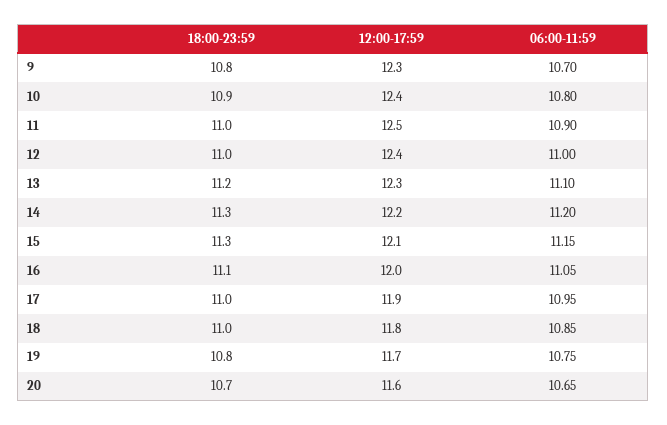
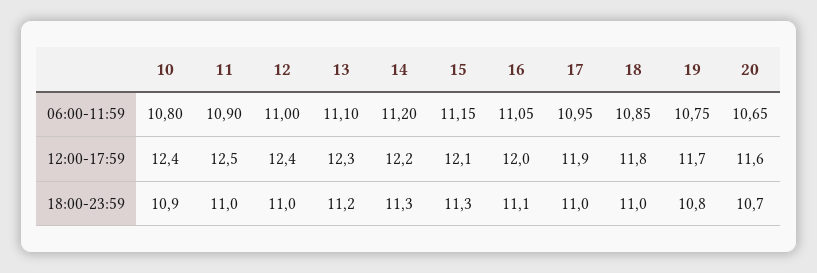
  {
    "18:00-23:59": {
-     "9": 10.8,
      "10": 10.9,
      "11": 11,
      "12": 11,
      "13": 11.2,
      "14": 11.3,
      "15": 11.3,
      "16": 11.1,
      "17": 11,
      "18": 11,
      "19": 10.8,
      "20": 10.7
    },
    "12:00-17:59": {
-     "9": 12.3,
      "10": 12.4,
      "11": 12.5,
      "12": 12.4,
      "13": 12.3,
      "14": 12.2,
      "15": 12.1,
      "16": 12,
      "17": 11.9,
      "18": 11.8,
      "19": 11.7,
      "20": 11.6
    },
    "06:00-11:59": {
-     "9": 10.7,
      "10": 10.8,
      "11": 10.9,
      "12": 11,
      "13": 11.1,
      "14": 11.2,
      "15": 11.15,
      "16": 11.05,
      "17": 10.95,
      "18": 10.85,
      "19": 10.75,
      "20": 10.65
    }
  }

